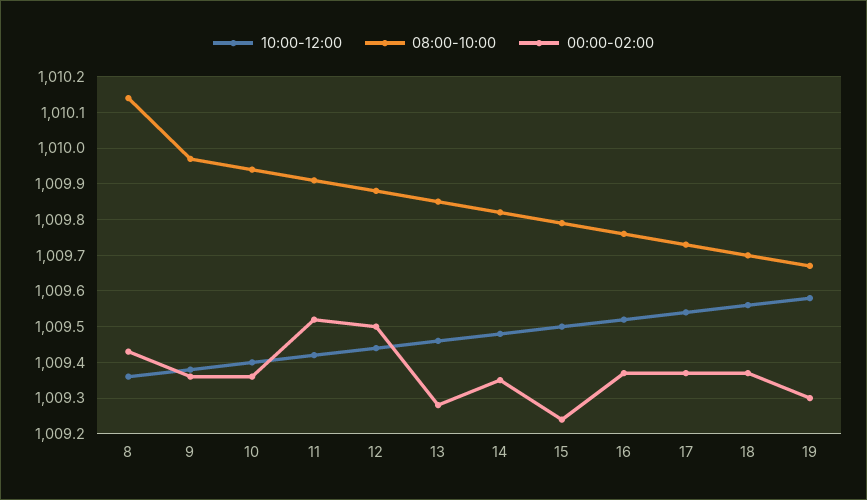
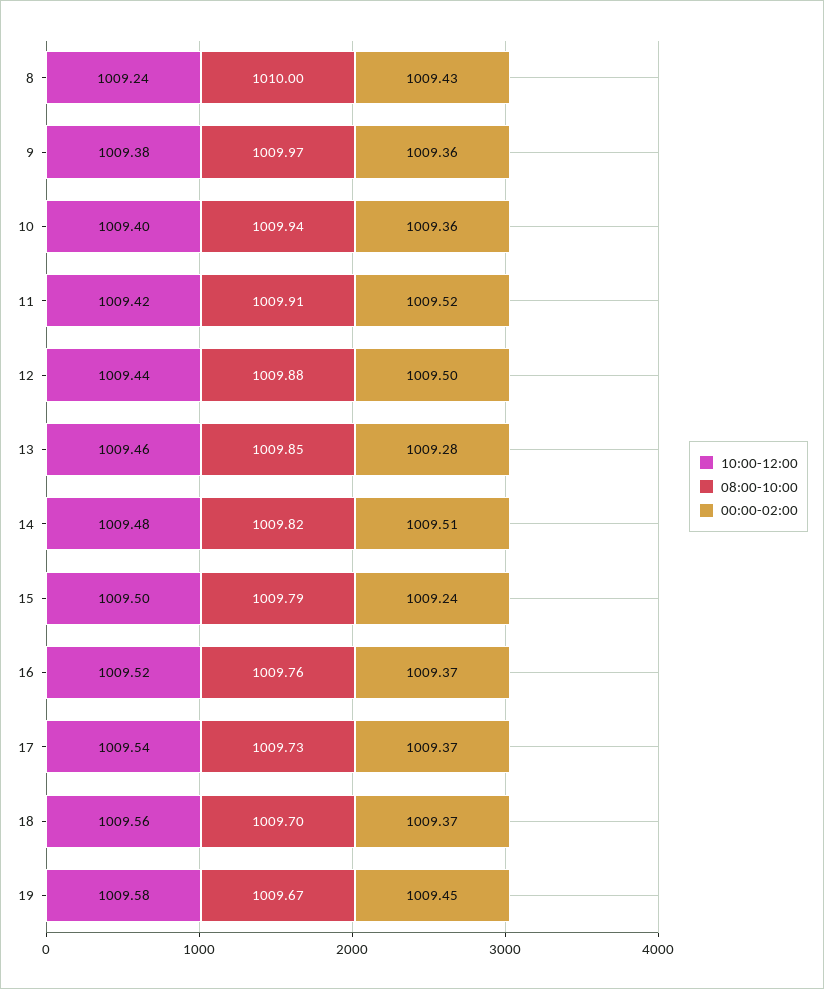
  {
    "10:00-12:00": {
-     "8": 1009.35,
+     "8": 1009.24,
      "9": 1009.38,
      "10": 1009.4,
      "11": 1009.42,
      "12": 1009.44,
      "13": 1009.46,
      "14": 1009.48,
      "15": 1009.5,
      "16": 1009.52,
      "17": 1009.54,
      "18": 1009.56,
      "19": 1009.58
    },
    "08:00-10:00": {
-     "8": 1010.15,
+     "8": 1010,
      "9": 1009.97,
      "10": 1009.94,
      "11": 1009.91,
      "12": 1009.88,
      "13": 1009.85,
      "14": 1009.82,
      "15": 1009.79,
      "16": 1009.76,
      "17": 1009.73,
      "18": 1009.7,
      "19": 1009.67
    },
    "00:00-02:00": {
      "8": 1009.43,
      "9": 1009.36,
      "10": 1009.36,
      "11": 1009.52,
      "12": 1009.5,
      "13": 1009.28,
-     "14": 1009.35,
+     "14": 1009.51,
      "15": 1009.24,
      "16": 1009.37,
      "17": 1009.37,
      "18": 1009.37,
-     "19": 1009.3
+     "19": 1009.45
    }
  }

